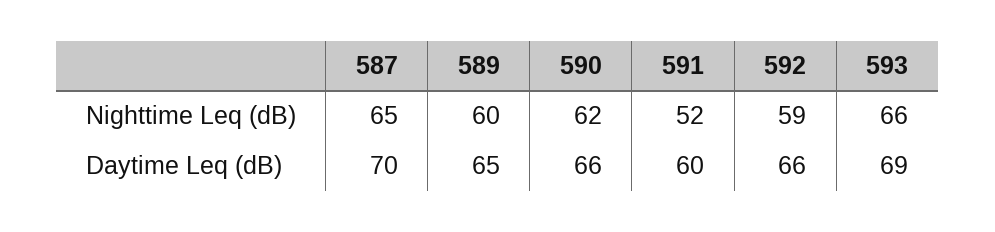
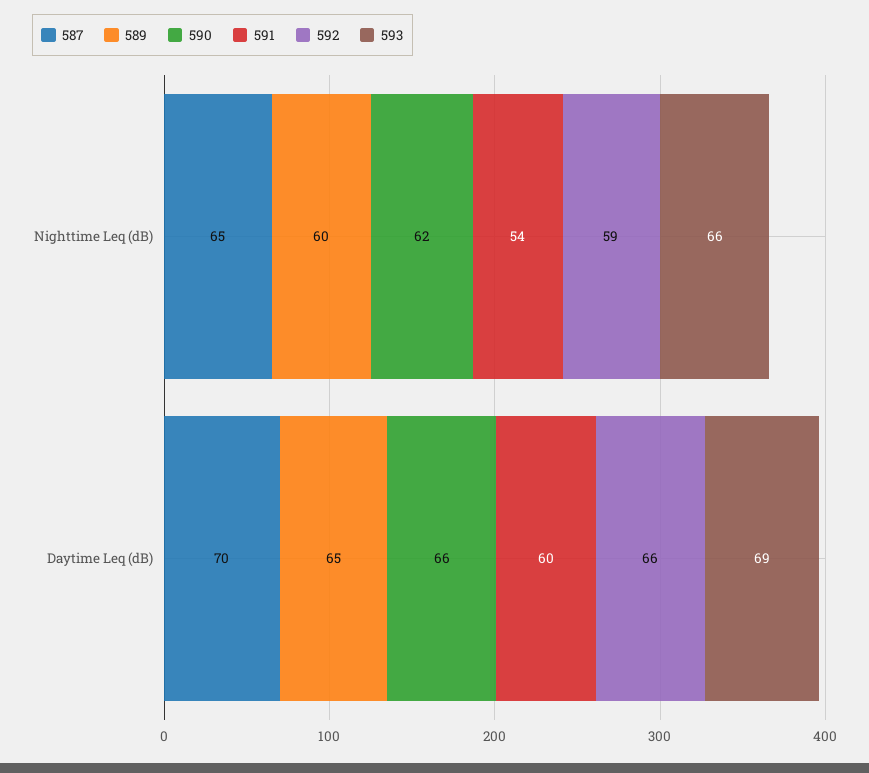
  {
    "587": {
      "Nighttime Leq (dB)": 65,
      "Daytime Leq (dB)": 70
    },
    "589": {
      "Nighttime Leq (dB)": 60,
      "Daytime Leq (dB)": 65
    },
    "590": {
      "Nighttime Leq (dB)": 62,
      "Daytime Leq (dB)": 66
    },
    "591": {
-     "Nighttime Leq (dB)": 52,
+     "Nighttime Leq (dB)": 54,
      "Daytime Leq (dB)": 60
    },
    "592": {
      "Nighttime Leq (dB)": 59,
      "Daytime Leq (dB)": 66
    },
    "593": {
      "Nighttime Leq (dB)": 66,
      "Daytime Leq (dB)": 69
    }
  }

